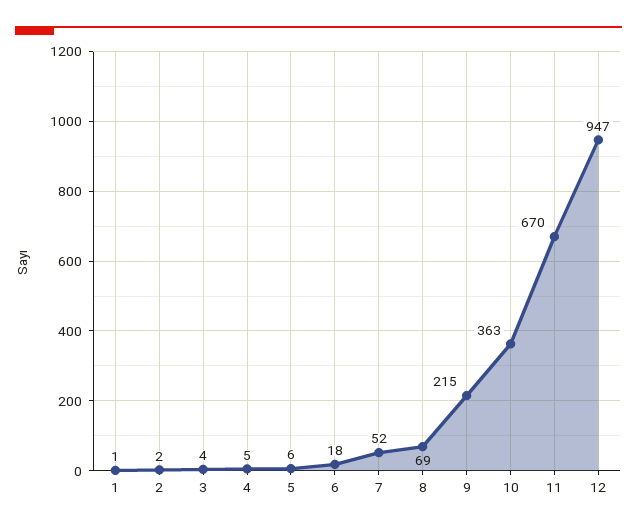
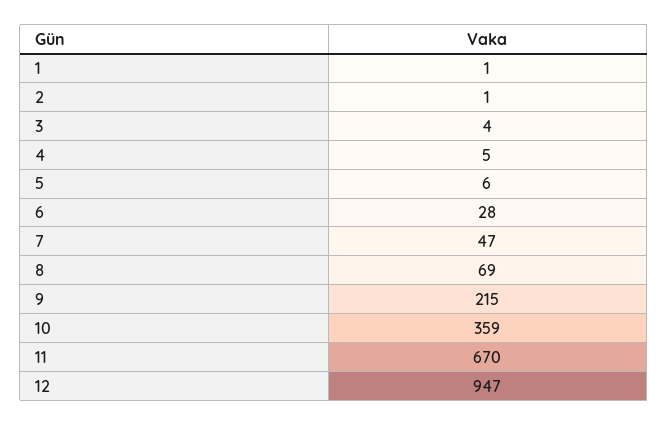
  {
    "1": 1,
-   "2": 2,
+   "2": 1,
    "3": 4,
    "4": 5,
    "5": 6,
-   "6": 18,
+   "6": 28,
-   "7": 52,
+   "7": 47,
    "8": 69,
    "9": 215,
-   "10": 363,
+   "10": 359,
    "11": 670,
    "12": 947
  }

